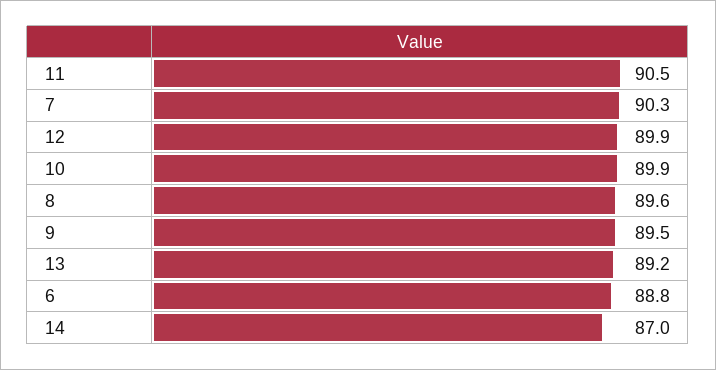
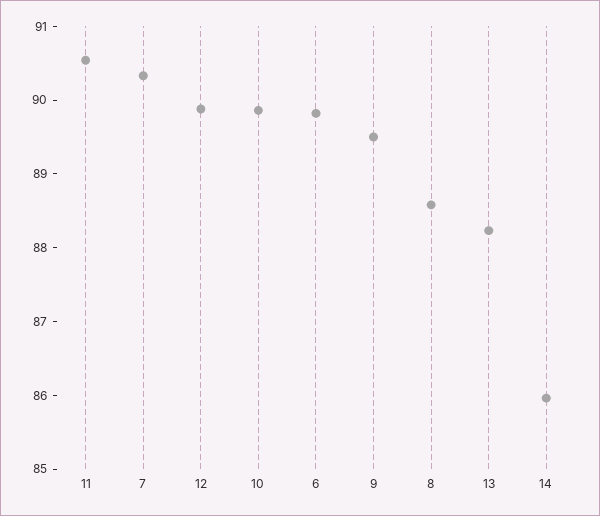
  {
    "11": 90.5,
    "7": 90.3,
    "12": 89.9,
    "10": 89.9,
-   "8": 89.6,
+   "8": 88.6,
    "9": 89.5,
-   "13": 89.2,
+   "13": 88.2,
-   "6": 88.8,
+   "6": 89.8,
-   "14": 87
+   "14": 86
  }

